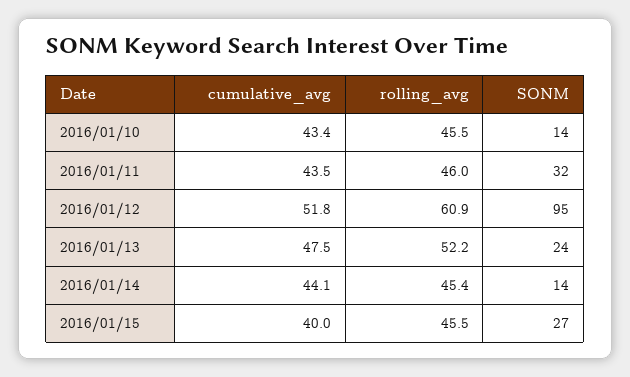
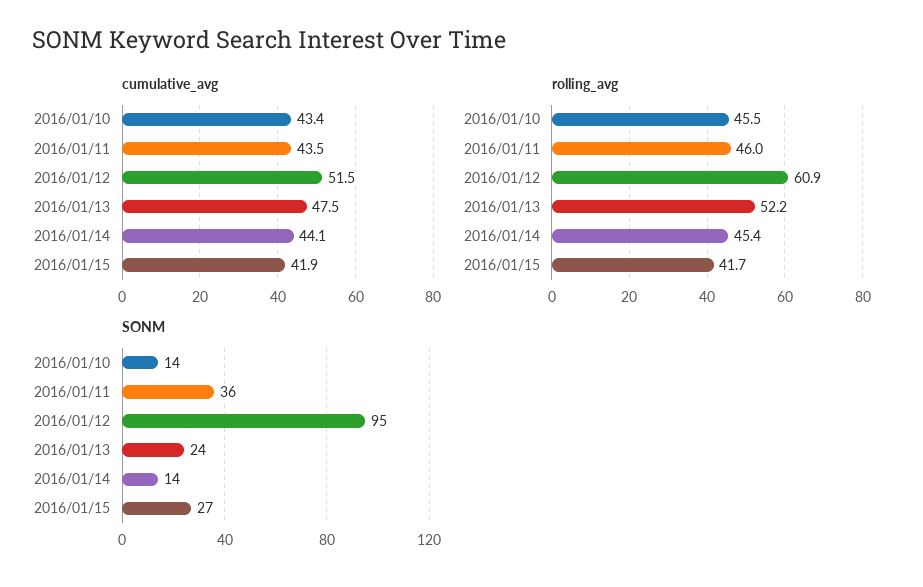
  {
    "cumulative_avg": {
      "2016/01/10": 43.4,
      "2016/01/11": 43.5,
-     "2016/01/12": 51.8,
+     "2016/01/12": 51.5,
      "2016/01/13": 47.5,
      "2016/01/14": 44.1,
-     "2016/01/15": 40
+     "2016/01/15": 41.9
    },
    "rolling_avg": {
      "2016/01/10": 45.5,
      "2016/01/11": 46,
      "2016/01/12": 60.9,
      "2016/01/13": 52.2,
      "2016/01/14": 45.4,
-     "2016/01/15": 45.5
+     "2016/01/15": 41.7
    },
    "SONM": {
      "2016/01/10": 14,
-     "2016/01/11": 32,
+     "2016/01/11": 36,
      "2016/01/12": 95,
      "2016/01/13": 24,
      "2016/01/14": 14,
      "2016/01/15": 27
    }
  }

